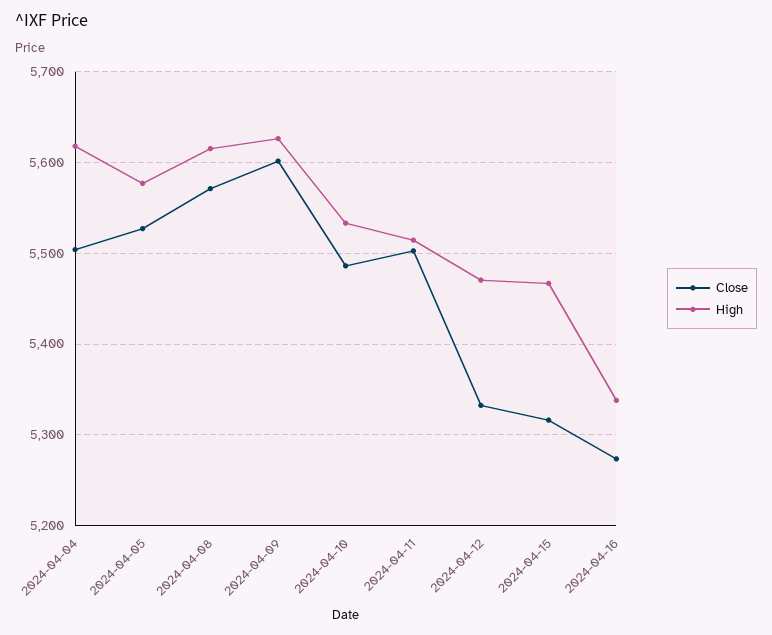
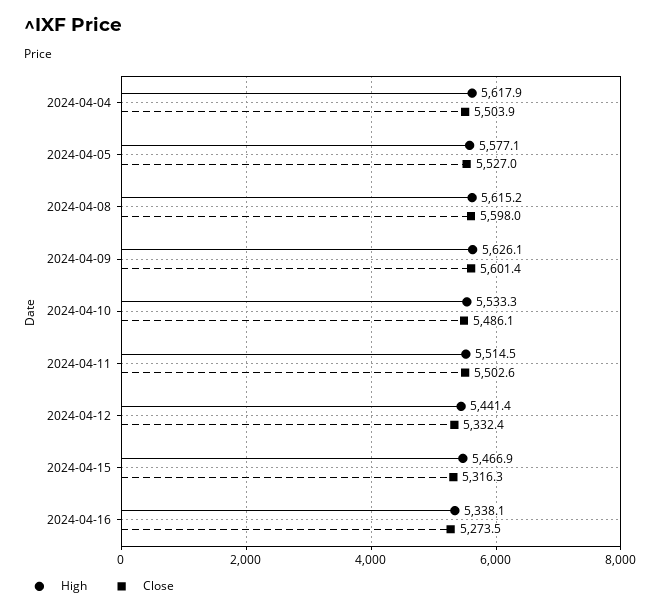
  {
    "Close": {
      "2024-04-04": 5503.9,
      "2024-04-05": 5527,
-     "2024-04-08": 5570,
+     "2024-04-08": 5598,
      "2024-04-09": 5601.4,
      "2024-04-10": 5486.1,
      "2024-04-11": 5502.6,
      "2024-04-12": 5332.4,
      "2024-04-15": 5316.3,
      "2024-04-16": 5273.5
    },
    "High": {
      "2024-04-04": 5617.9,
      "2024-04-05": 5577.1,
      "2024-04-08": 5615.2,
      "2024-04-09": 5626.1,
      "2024-04-10": 5533.3,
      "2024-04-11": 5514.5,
-     "2024-04-12": 5470,
+     "2024-04-12": 5441.4,
      "2024-04-15": 5466.9,
      "2024-04-16": 5338.1
    }
  }

